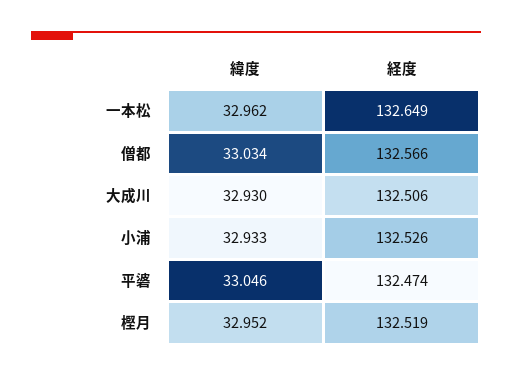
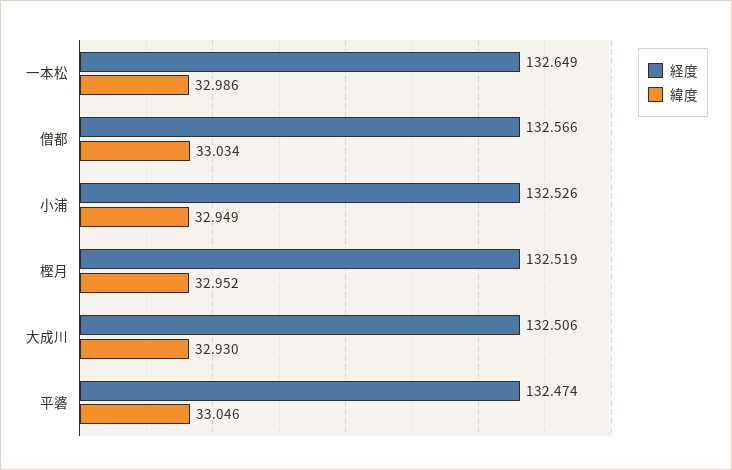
  {
    "緯度": {
-     "一本松": 32.962,
+     "一本松": 32.986,
      "僧都": 33.034,
      "大成川": 32.93,
-     "小浦": 32.933,
+     "小浦": 32.949,
      "平碆": 33.046,
      "樫月": 32.952
    },
    "経度": {
      "一本松": 132.649,
      "僧都": 132.566,
      "大成川": 132.506,
      "小浦": 132.526,
      "平碆": 132.474,
      "樫月": 132.519
    }
  }

